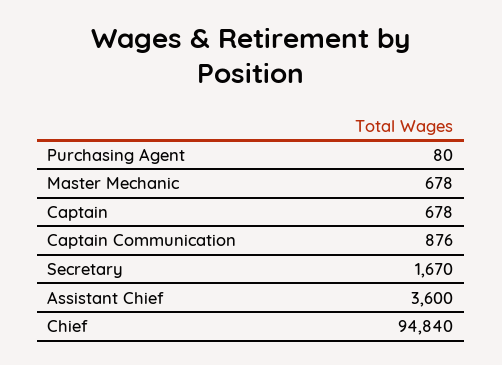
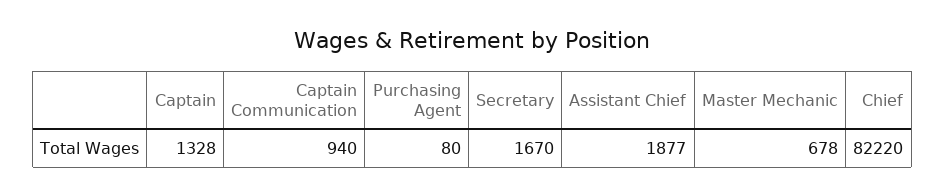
  {
    "Purchasing Agent": 80,
    "Master Mechanic": 678,
-   "Captain": 678,
+   "Captain": 1328,
-   "Captain Communication": 876,
+   "Captain Communication": 940,
    "Secretary": 1670,
-   "Assistant Chief": 3600,
+   "Assistant Chief": 1877,
-   "Chief": 94840
+   "Chief": 82220
  }

